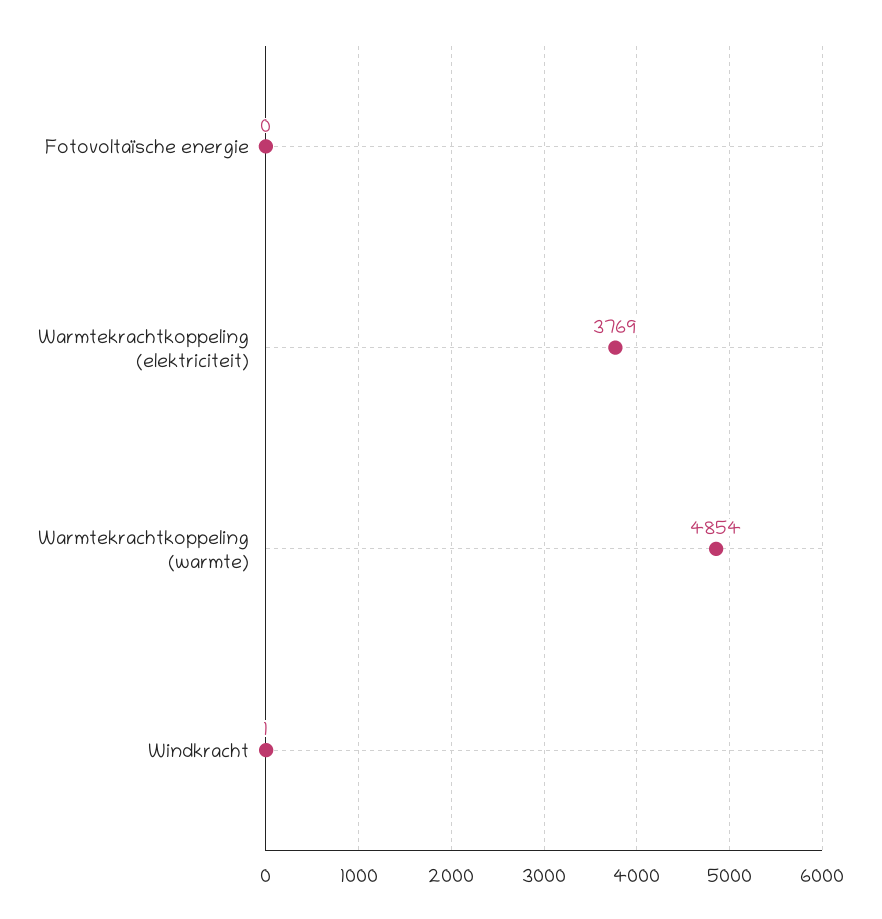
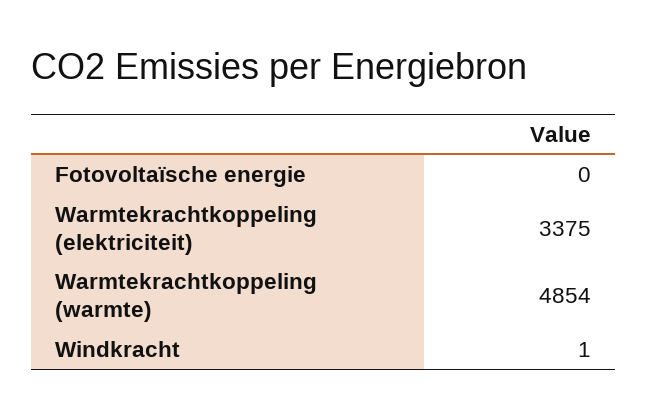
  {
    "Fotovoltaïsche energie": 0,
-   "Warmtekrachtkoppeling (elektriciteit)": 3769,
+   "Warmtekrachtkoppeling (elektriciteit)": 3375,
    "Warmtekrachtkoppeling (warmte)": 4854,
    "Windkracht": 1
  }

